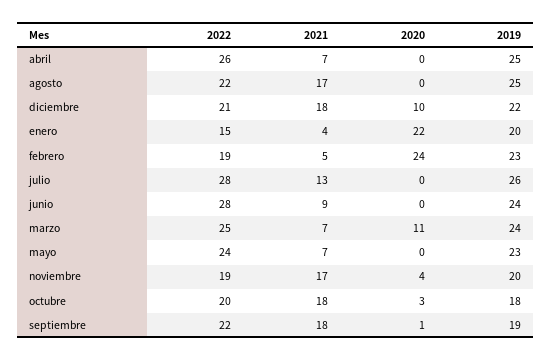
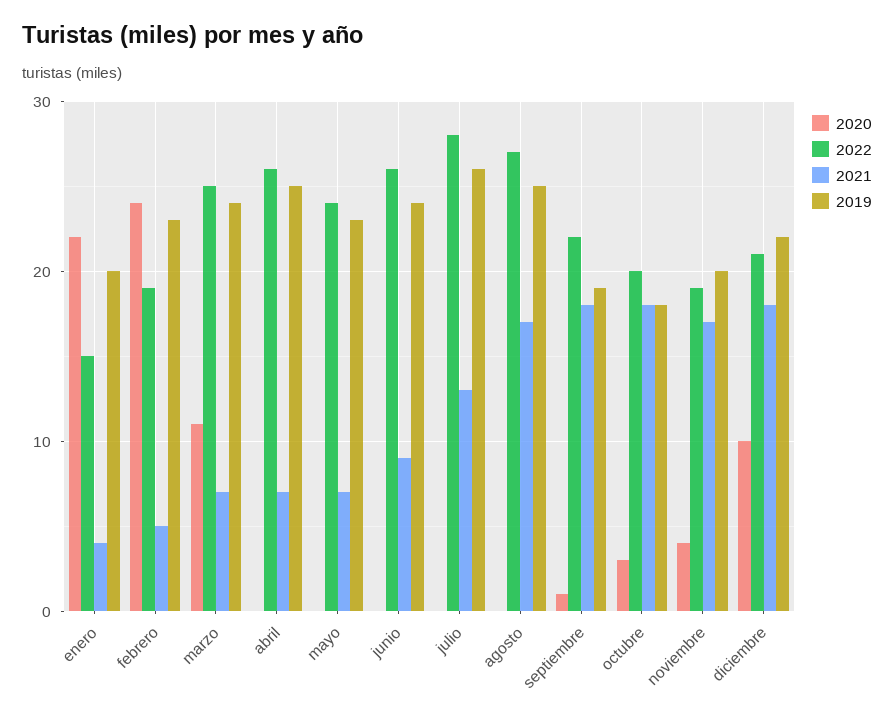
  {
    "2022": {
      "abril": 26,
-     "agosto": 22,
+     "agosto": 27,
      "diciembre": 21,
      "enero": 15,
      "febrero": 19,
      "julio": 28,
-     "junio": 28,
+     "junio": 26,
      "marzo": 25,
      "mayo": 24,
      "noviembre": 19,
      "octubre": 20,
      "septiembre": 22
    },
    "2021": {
      "abril": 7,
      "agosto": 17,
      "diciembre": 18,
      "enero": 4,
      "febrero": 5,
      "julio": 13,
      "junio": 9,
      "marzo": 7,
      "mayo": 7,
      "noviembre": 17,
      "octubre": 18,
      "septiembre": 18
    },
    "2020": {
      "abril": 0,
      "agosto": 0,
      "diciembre": 10,
      "enero": 22,
      "febrero": 24,
      "julio": 0,
      "junio": 0,
      "marzo": 11,
      "mayo": 0,
      "noviembre": 4,
      "octubre": 3,
      "septiembre": 1
    },
    "2019": {
      "abril": 25,
      "agosto": 25,
      "diciembre": 22,
      "enero": 20,
      "febrero": 23,
      "julio": 26,
      "junio": 24,
      "marzo": 24,
      "mayo": 23,
      "noviembre": 20,
      "octubre": 18,
      "septiembre": 19
    }
  }

